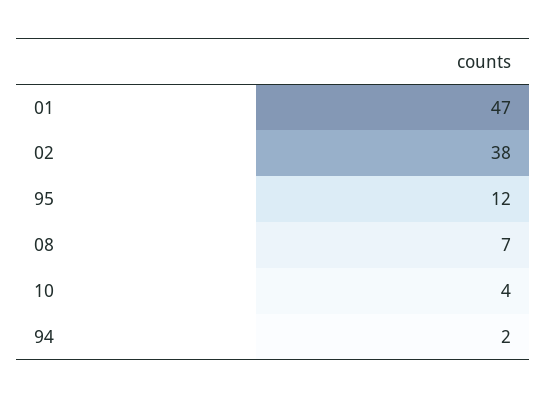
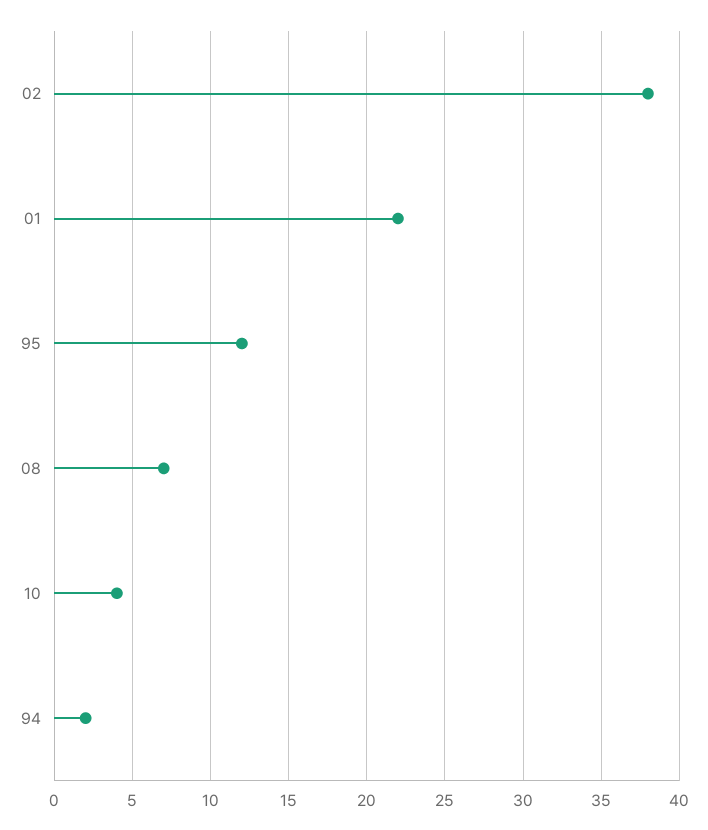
  {
-   "01": 47,
+   "01": 22,
    "02": 38,
    "95": 12,
    "08": 7,
    "10": 4,
    "94": 2
  }

